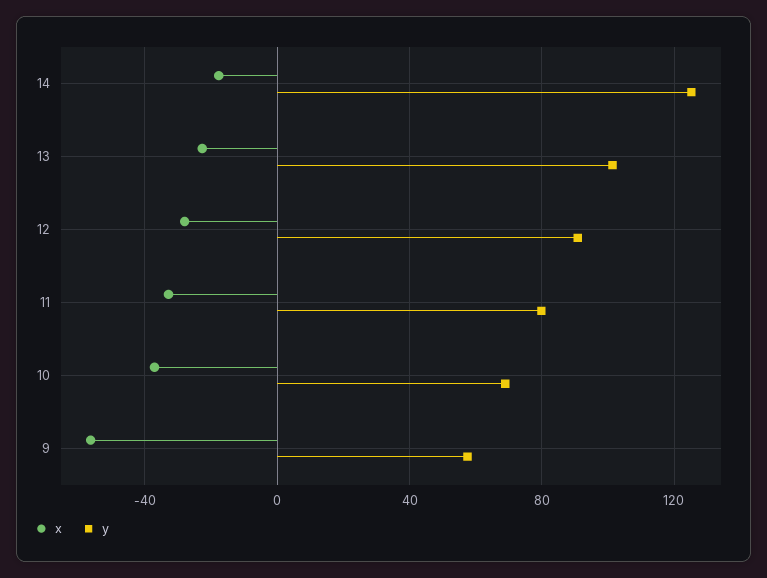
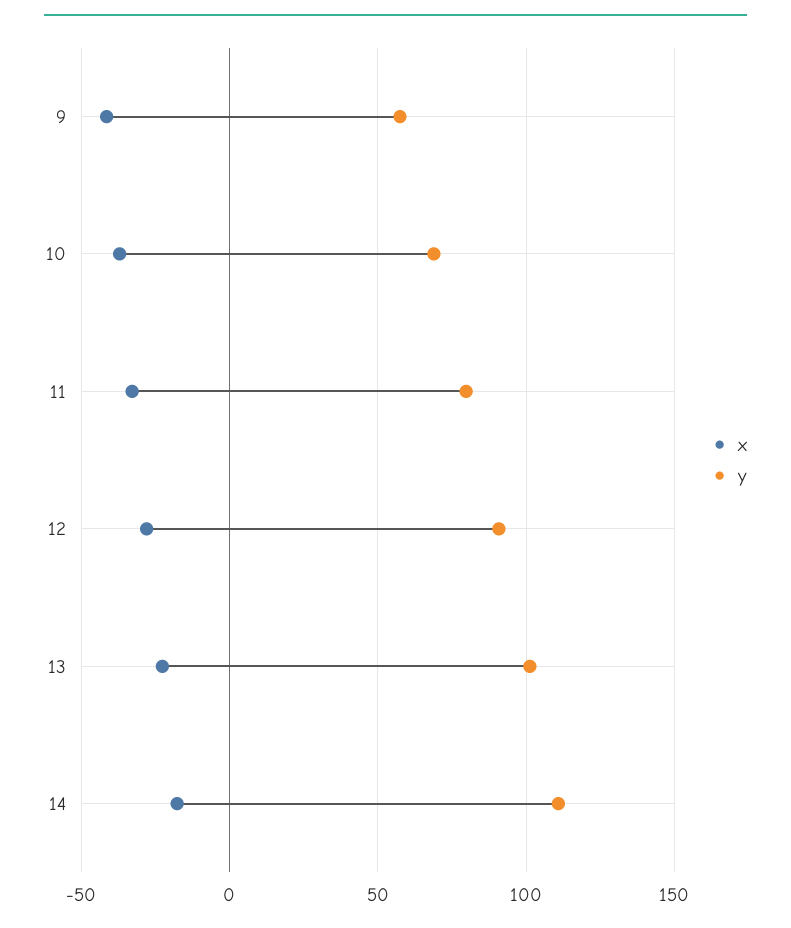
  {
    "x": {
      "14": -20,
      "13": -25,
      "12": -30,
      "11": -35,
      "10": -35,
-     "9": -55
+     "9": -40
    },
    "y": {
-     "14": 125,
+     "14": 110,
      "13": 100,
      "12": 90,
      "11": 80,
      "10": 70,
      "9": 60
    }
  }

